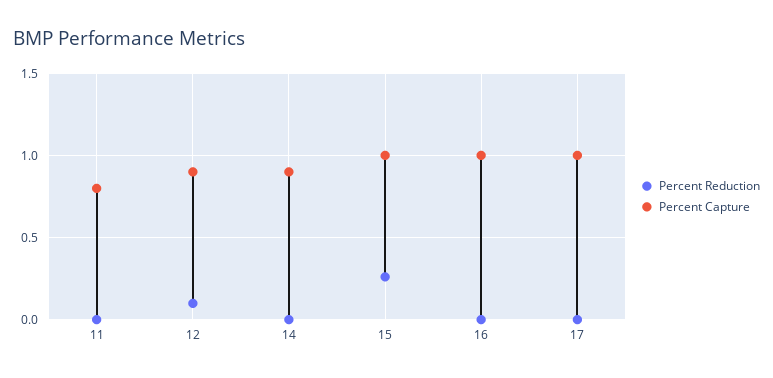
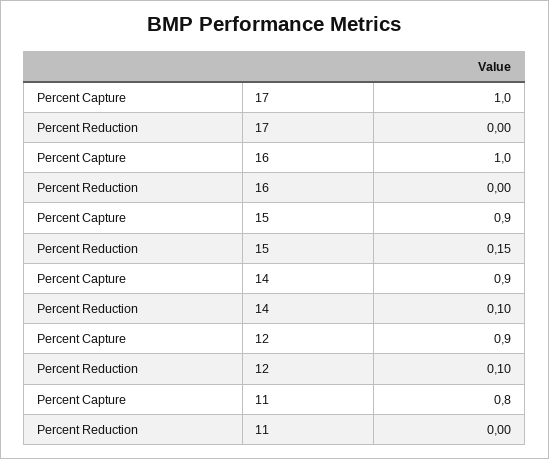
  {
    "Percent Reduction": {
      "11": 0,
      "12": 0.1,
-     "14": 0,
+     "14": 0.1,
-     "15": 0.25,
+     "15": 0.15,
      "16": 0,
      "17": 0
    },
    "Percent Capture": {
      "11": 0.8,
      "12": 0.9,
      "14": 0.9,
-     "15": 1,
+     "15": 0.9,
      "16": 1,
      "17": 1
    }
  }

